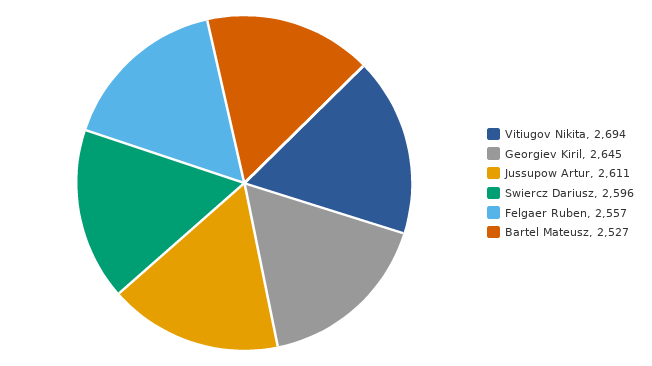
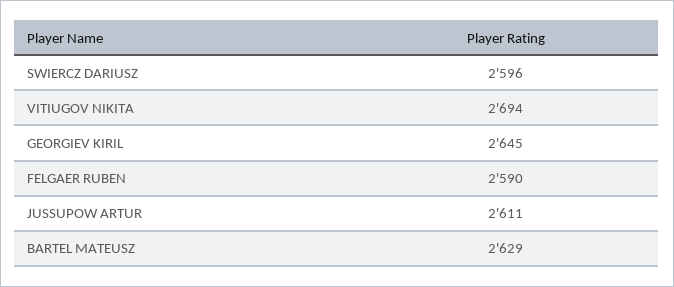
  {
    "Vitiugov Nikita": 2694,
    "Georgiev Kiril": 2645,
    "Jussupow Artur": 2611,
    "Swiercz Dariusz": 2596,
-   "Felgaer Ruben": 2557,
+   "Felgaer Ruben": 2590,
-   "Bartel Mateusz": 2527
+   "Bartel Mateusz": 2629
  }

